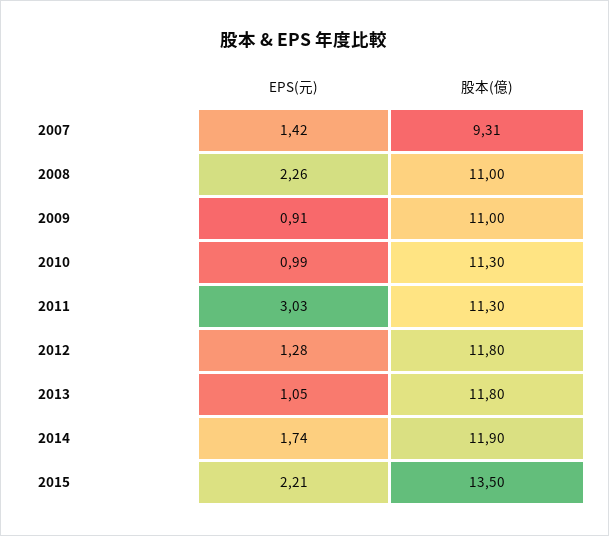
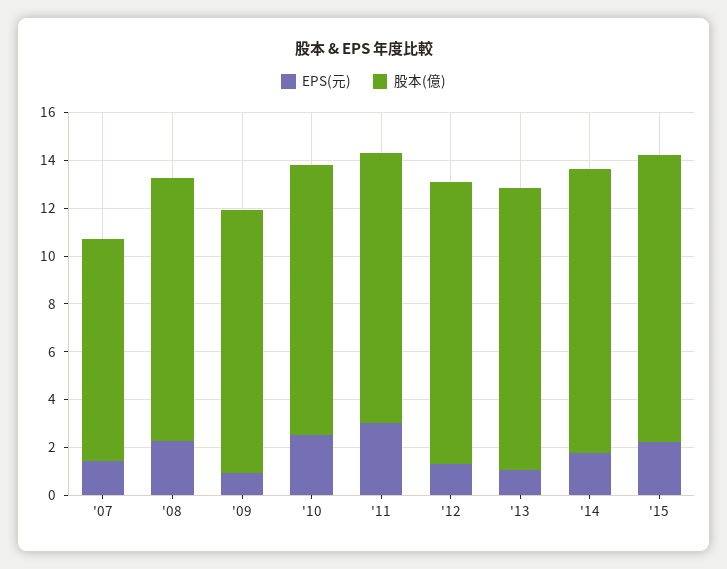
  {
    "EPS(元)": {
      "2007": 1.42,
      "2008": 2.26,
      "2009": 0.91,
-     "2010": 0.99,
+     "2010": 2.5,
      "2011": 3.03,
      "2012": 1.28,
      "2013": 1.05,
      "2014": 1.74,
      "2015": 2.21
    },
    "股本(億)": {
      "2007": 9.31,
      "2008": 11,
      "2009": 11,
      "2010": 11.3,
      "2011": 11.3,
      "2012": 11.8,
      "2013": 11.8,
      "2014": 11.9,
-     "2015": 13.5
+     "2015": 12
    }
  }

